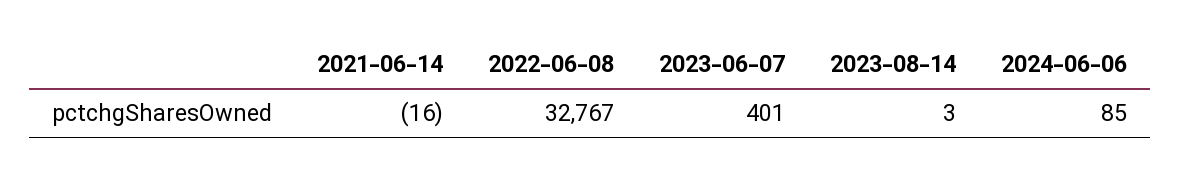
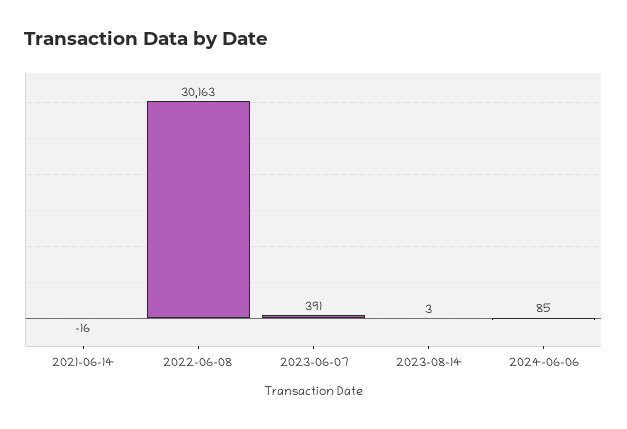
  {
    "2021-06-14": -16,
-   "2022-06-08": 32767,
+   "2022-06-08": 30163,
-   "2023-06-07": 401,
+   "2023-06-07": 391,
    "2023-08-14": 3,
    "2024-06-06": 85
  }

